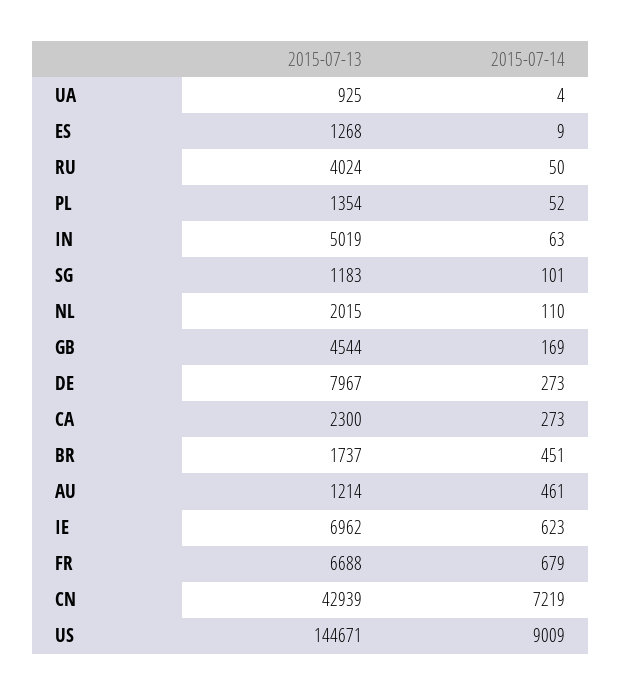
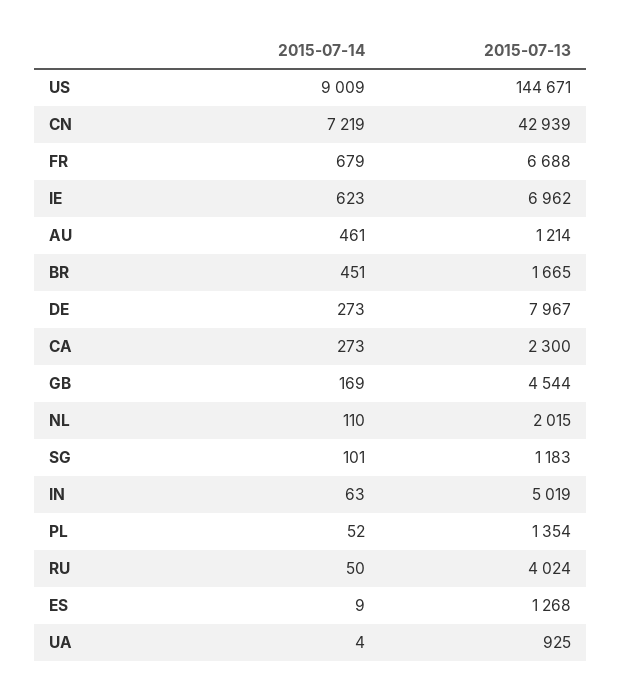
  {
    "2015-07-13": {
      "UA": 925,
      "ES": 1268,
      "RU": 4024,
      "PL": 1354,
      "IN": 5019,
      "SG": 1183,
      "NL": 2015,
      "GB": 4544,
      "DE": 7967,
      "CA": 2300,
-     "BR": 1737,
+     "BR": 1665,
      "AU": 1214,
      "IE": 6962,
      "FR": 6688,
      "CN": 42939,
      "US": 144671
    },
    "2015-07-14": {
      "UA": 4,
      "ES": 9,
      "RU": 50,
      "PL": 52,
      "IN": 63,
      "SG": 101,
      "NL": 110,
      "GB": 169,
      "DE": 273,
      "CA": 273,
      "BR": 451,
      "AU": 461,
      "IE": 623,
      "FR": 679,
      "CN": 7219,
      "US": 9009
    }
  }

